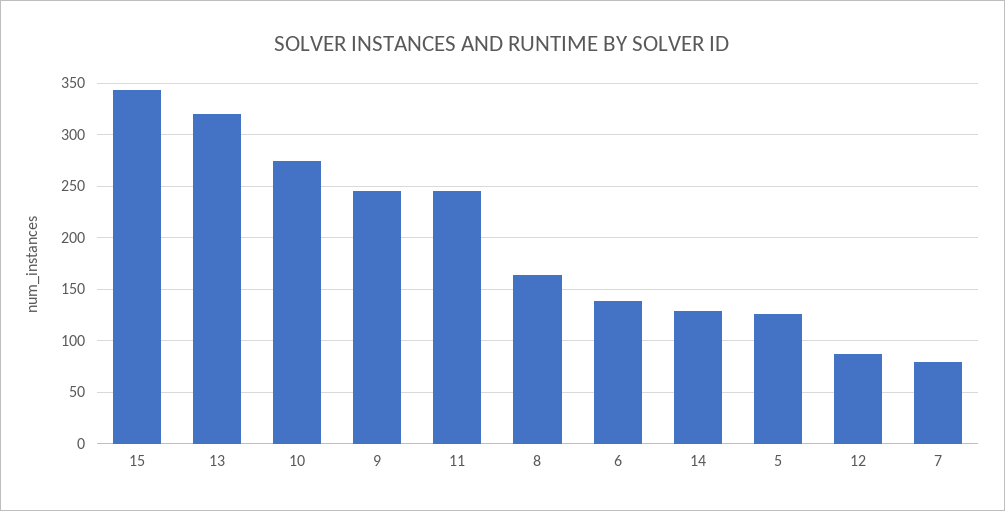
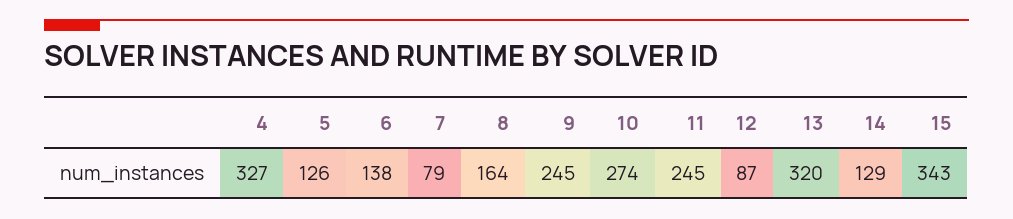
  {
    "15": 343,
    "13": 320,
    "10": 274,
    "9": 245,
    "11": 245,
    "8": 164,
    "6": 138,
    "14": 129,
    "5": 126,
    "12": 87,
-   "7": 79
+   "7": 79,
+   "4": 327
  }

